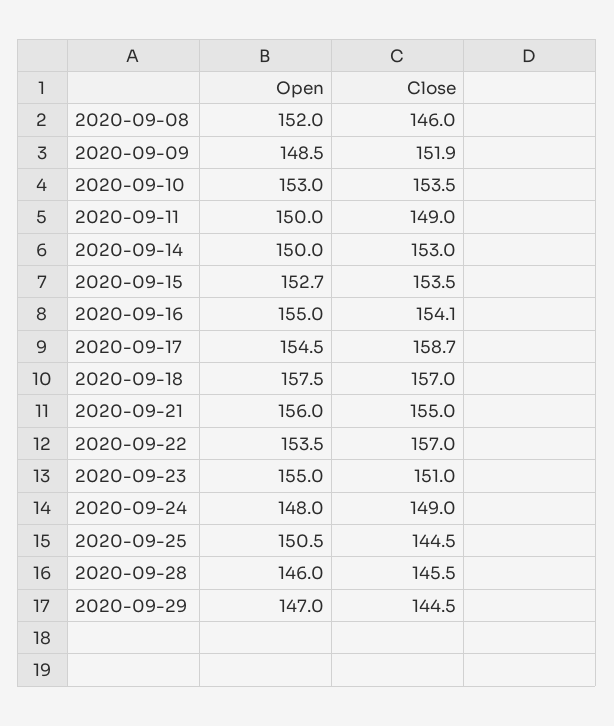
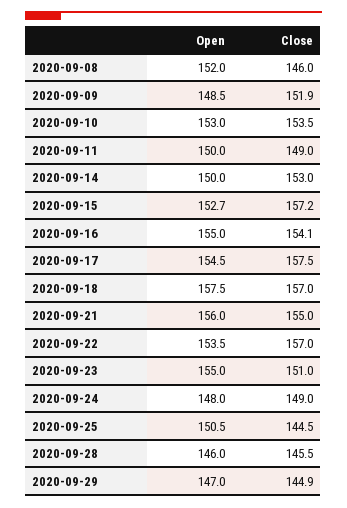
  {
    "Open": {
      "2020-09-08": 152,
      "2020-09-09": 148.5,
      "2020-09-10": 153,
      "2020-09-11": 150,
      "2020-09-14": 150,
      "2020-09-15": 152.7,
      "2020-09-16": 155,
      "2020-09-17": 154.5,
      "2020-09-18": 157.5,
      "2020-09-21": 156,
      "2020-09-22": 153.5,
      "2020-09-23": 155,
      "2020-09-24": 148,
      "2020-09-25": 150.5,
      "2020-09-28": 146,
      "2020-09-29": 147
    },
    "Close": {
      "2020-09-08": 146,
      "2020-09-09": 151.9,
      "2020-09-10": 153.5,
      "2020-09-11": 149,
      "2020-09-14": 153,
-     "2020-09-15": 153.5,
+     "2020-09-15": 157.2,
      "2020-09-16": 154.1,
-     "2020-09-17": 158.7,
+     "2020-09-17": 157.5,
      "2020-09-18": 157,
      "2020-09-21": 155,
      "2020-09-22": 157,
      "2020-09-23": 151,
      "2020-09-24": 149,
      "2020-09-25": 144.5,
      "2020-09-28": 145.5,
-     "2020-09-29": 144.5
+     "2020-09-29": 144.9
    }
  }

